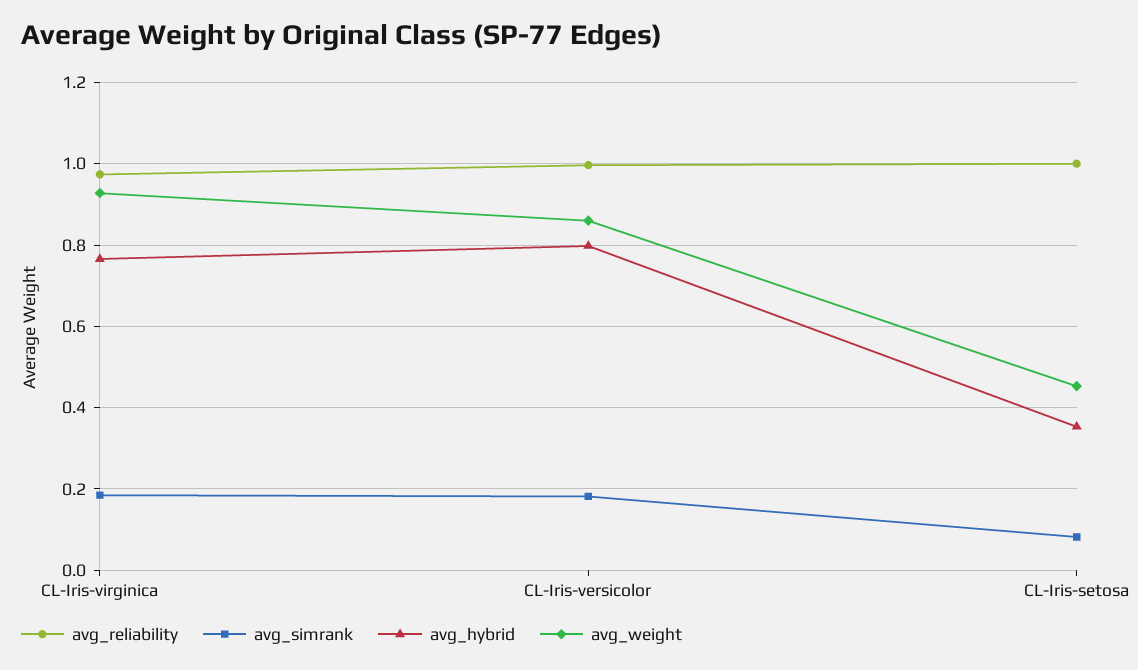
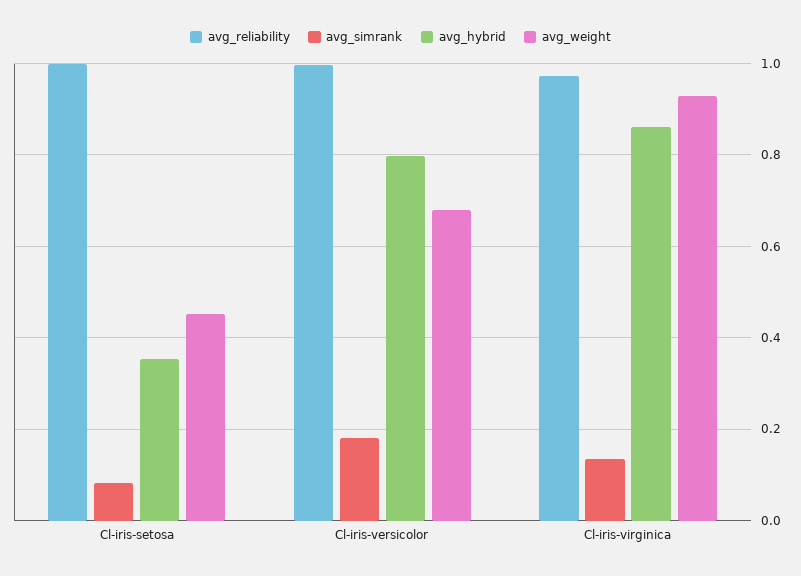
  {
    "avg_reliability": {
      "CL-Iris-virginica": 0.98,
      "CL-Iris-versicolor": 1,
      "CL-Iris-setosa": 1
    },
    "avg_simrank": {
-     "CL-Iris-virginica": 0.18,
+     "CL-Iris-virginica": 0.14,
      "CL-Iris-versicolor": 0.18,
      "CL-Iris-setosa": 0.08
    },
    "avg_hybrid": {
-     "CL-Iris-virginica": 0.76,
+     "CL-Iris-virginica": 0.86,
      "CL-Iris-versicolor": 0.8,
      "CL-Iris-setosa": 0.36
    },
    "avg_weight": {
      "CL-Iris-virginica": 0.92,
-     "CL-Iris-versicolor": 0.86,
+     "CL-Iris-versicolor": 0.68,
      "CL-Iris-setosa": 0.46
    }
  }

